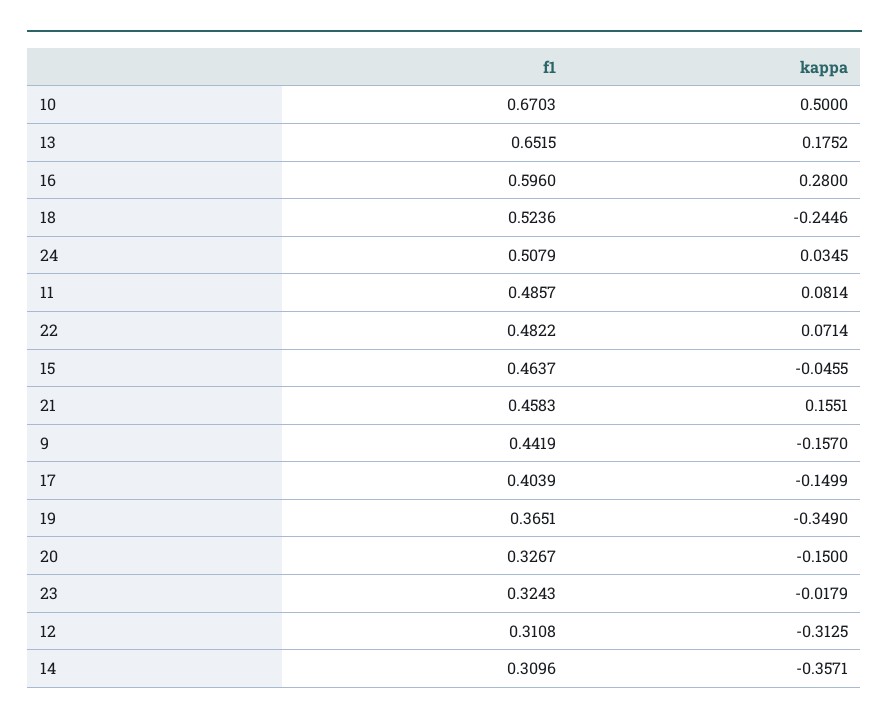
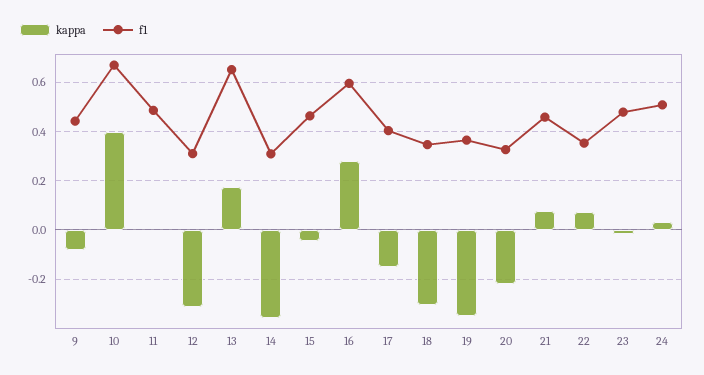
  {
    "f1": {
      "10": 0.6703,
      "13": 0.6515,
      "16": 0.596,
-     "18": 0.5236,
+     "18": 0.35,
      "24": 0.5079,
      "11": 0.4857,
-     "22": 0.4822,
+     "22": 0.35,
      "15": 0.4637,
      "21": 0.4583,
      "9": 0.4419,
      "17": 0.4039,
      "19": 0.3651,
      "20": 0.3267,
-     "23": 0.3243,
+     "23": 0.475,
      "12": 0.3108,
      "14": 0.3096
    },
    "kappa": {
-     "10": 0.5,
+     "10": 0.4,
      "13": 0.1752,
      "16": 0.28,
-     "18": -0.2446,
+     "18": -0.3,
      "24": 0.0345,
-     "11": 0.0814,
+     "11": 0,
      "22": 0.0714,
      "15": -0.0455,
-     "21": 0.1551,
+     "21": 0.075,
-     "9": -0.157,
+     "9": -0.075,
      "17": -0.1499,
      "19": -0.349,
-     "20": -0.15,
+     "20": -0.225,
      "23": -0.0179,
      "12": -0.3125,
      "14": -0.3571
    }
  }

